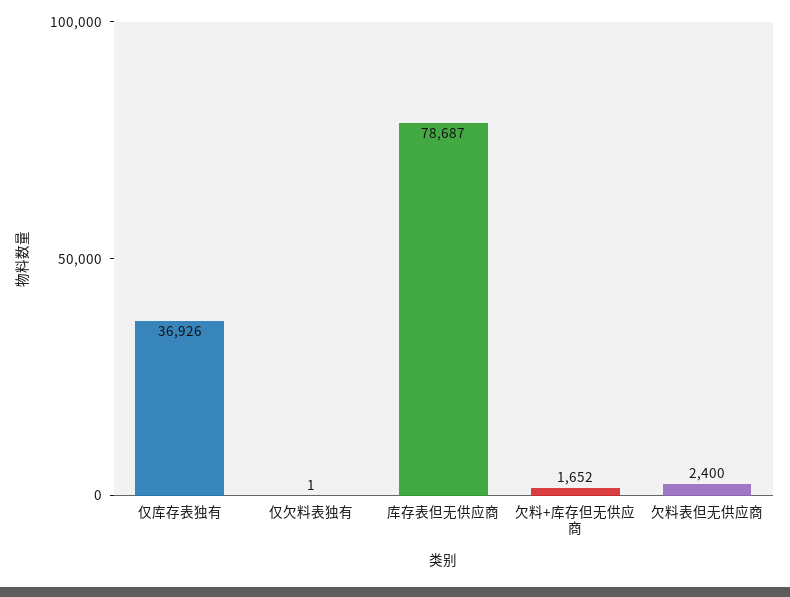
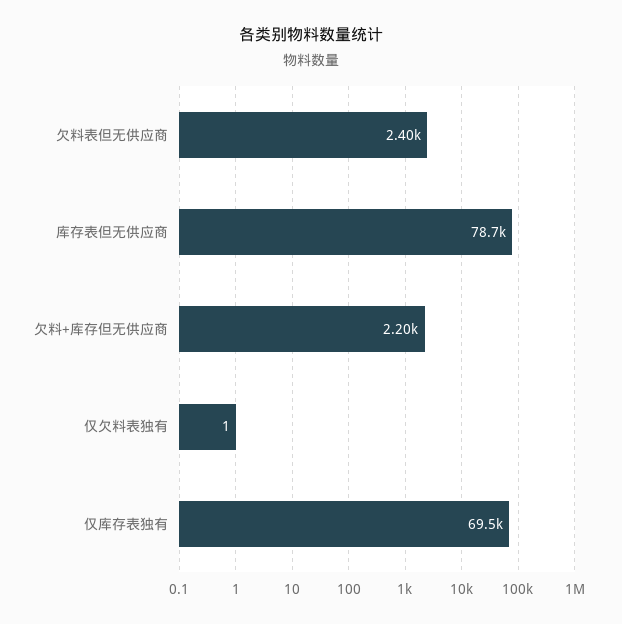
  {
-   "仅库存表独有": 36926,
+   "仅库存表独有": 69500,
    "仅欠料表独有": 1,
    "库存表但无供应商": 78687,
-   "欠料+库存但无供应商": 1652,
+   "欠料+库存但无供应商": 2200,
    "欠料表但无供应商": 2400
  }

